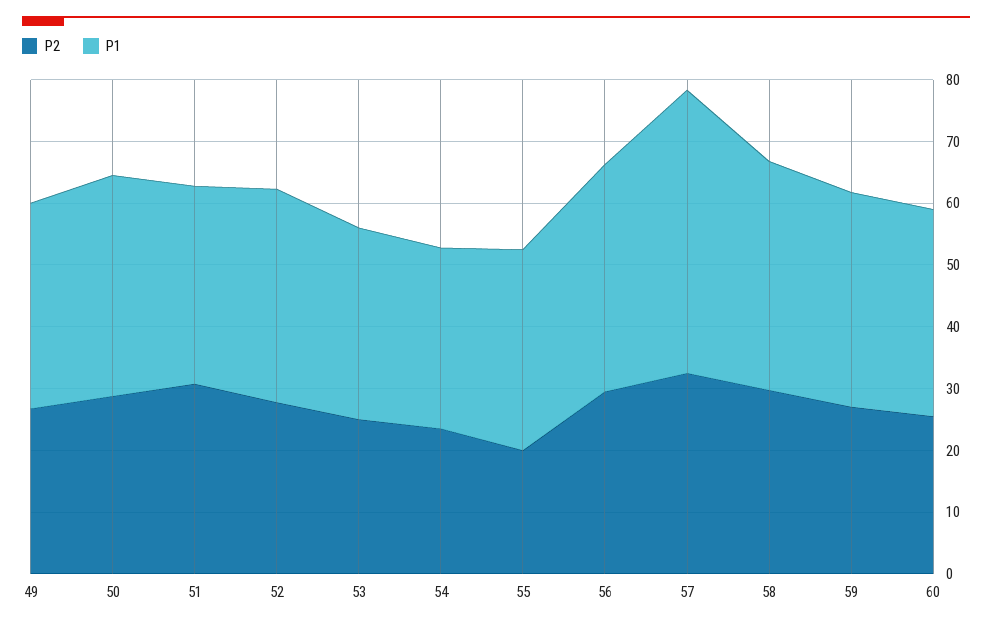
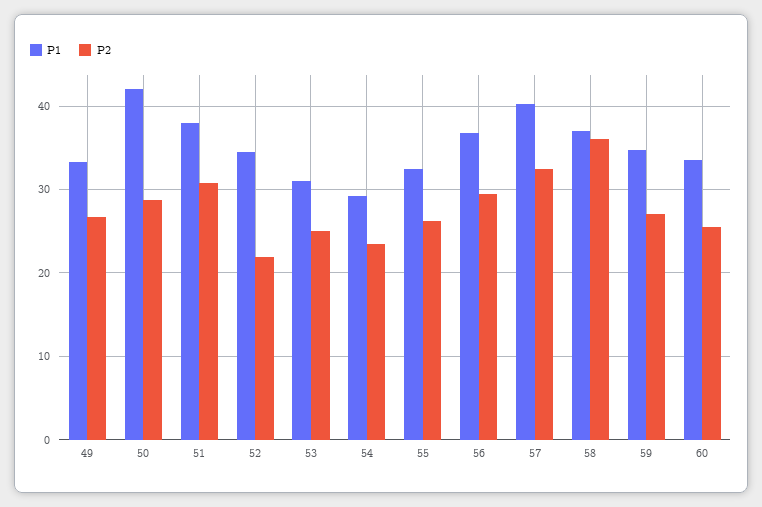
  {
    "P2": {
      "49": 27,
      "50": 29,
      "51": 31,
-     "52": 28,
+     "52": 22,
      "53": 25,
      "54": 24,
-     "55": 20,
+     "55": 26,
      "56": 30,
      "57": 33,
-     "58": 30,
+     "58": 36,
      "59": 27,
      "60": 26
    },
    "P1": {
      "49": 33,
-     "50": 36,
+     "50": 42,
-     "51": 32,
+     "51": 38,
      "52": 35,
      "53": 31,
      "54": 29,
      "55": 33,
      "56": 37,
-     "57": 46,
+     "57": 40,
      "58": 37,
      "59": 35,
      "60": 34
    }
  }

